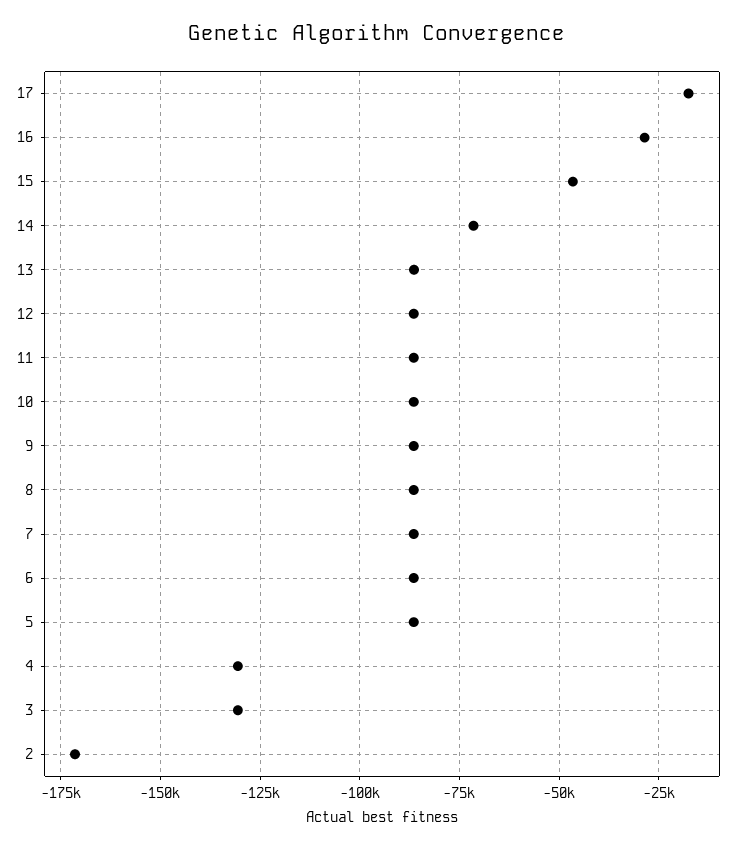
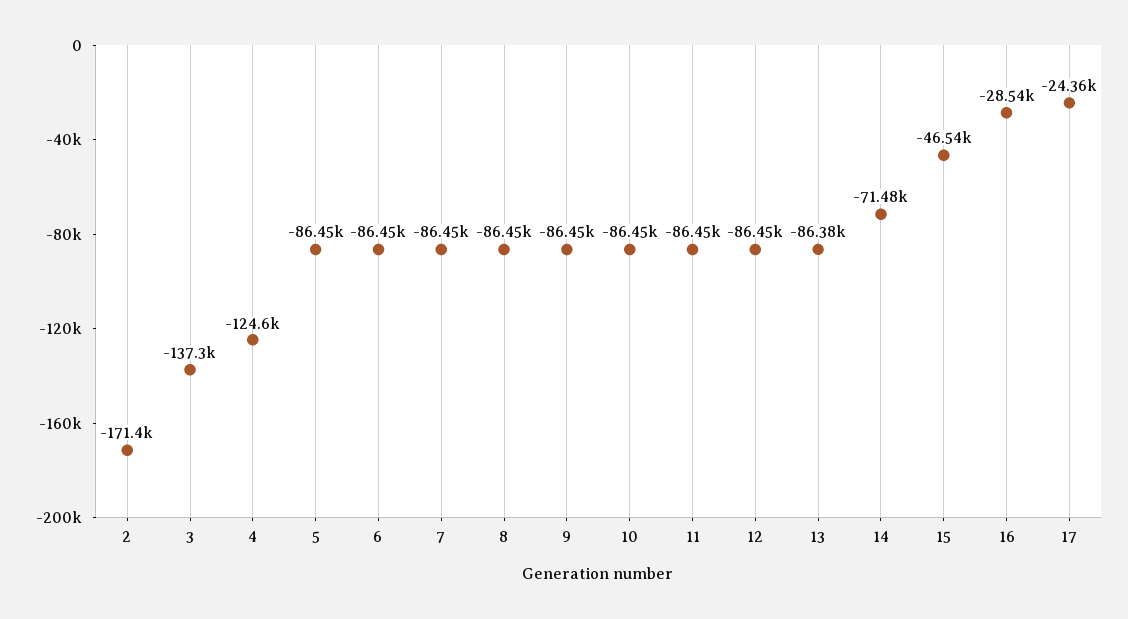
  {
-   "17": -17500,
+   "17": -24360,
    "16": -28540,
    "15": -46540,
    "14": -71480,
    "13": -86380,
    "12": -86450,
    "11": -86450,
    "10": -86450,
    "9": -86450,
    "8": -86450,
    "7": -86450,
    "6": -86450,
    "5": -86450,
-   "4": -130000,
+   "4": -124600,
-   "3": -130000,
+   "3": -137300,
    "2": -171400
  }

